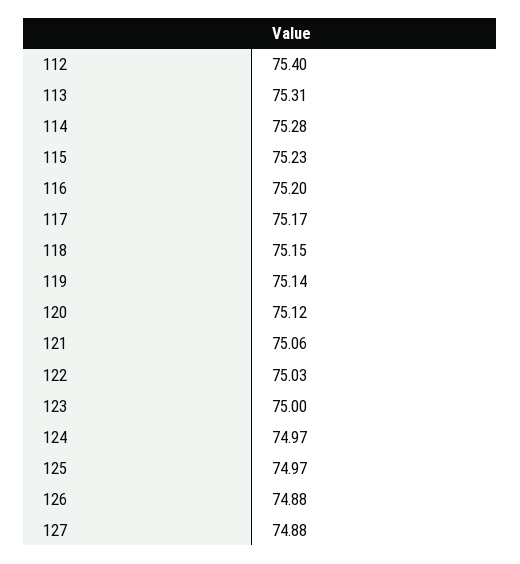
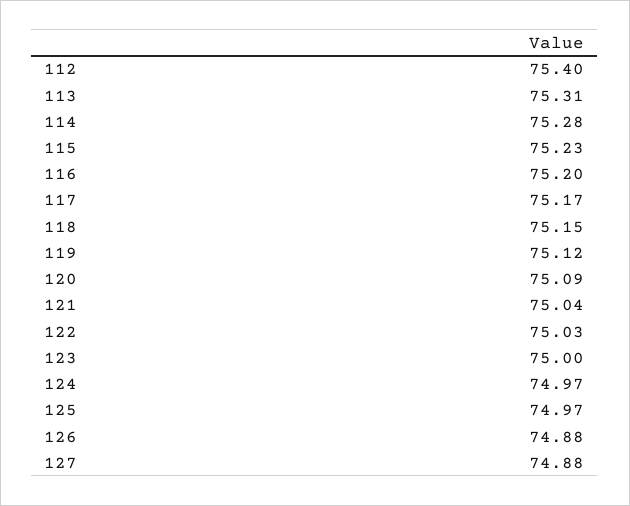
  {
    "112": 75.4,
    "113": 75.31,
    "114": 75.28,
    "115": 75.23,
    "116": 75.2,
    "117": 75.17,
    "118": 75.15,
-   "119": 75.14,
+   "119": 75.12,
-   "120": 75.12,
+   "120": 75.09,
-   "121": 75.06,
+   "121": 75.04,
    "122": 75.03,
    "123": 75,
    "124": 74.97,
    "125": 74.97,
    "126": 74.88,
    "127": 74.88
  }

